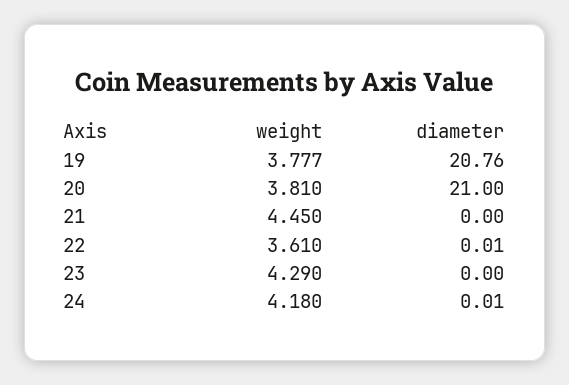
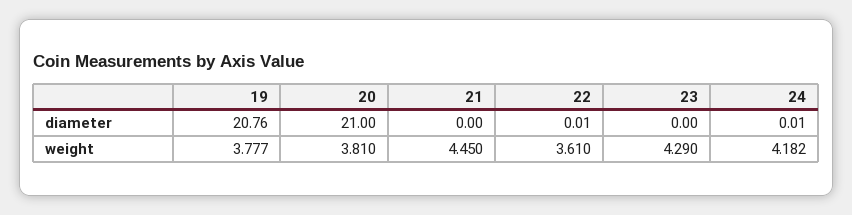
  {
    "weight": {
      "19": 3.777,
      "20": 3.81,
      "21": 4.45,
      "22": 3.61,
      "23": 4.29,
-     "24": 4.18
+     "24": 4.182
    },
    "diameter": {
      "19": 20.76,
      "20": 21,
      "21": 0,
      "22": 0.01,
      "23": 0,
      "24": 0.01
    }
  }

